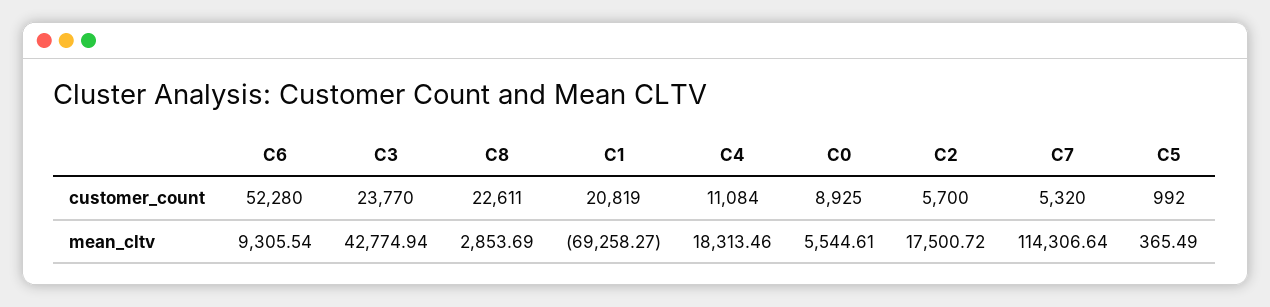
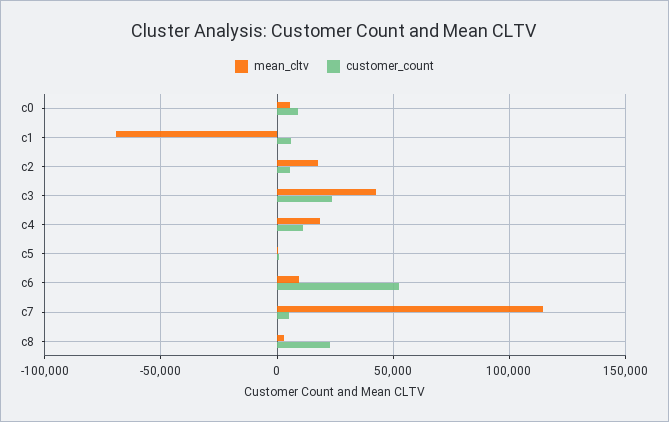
  {
    "customer_count": {
      "C6": 52280,
      "C3": 23770,
      "C8": 22611,
-     "C1": 20819,
+     "C1": 5000,
      "C4": 11084,
      "C0": 8925,
      "C2": 5700,
      "C7": 5320,
      "C5": 992
    },
    "mean_cltv": {
      "C6": 9305.54,
      "C3": 42774.94,
      "C8": 2853.69,
      "C1": -69258.27,
      "C4": 18313.46,
      "C0": 5544.61,
      "C2": 17500.72,
      "C7": 114306.64,
      "C5": 365.49
    }
  }

